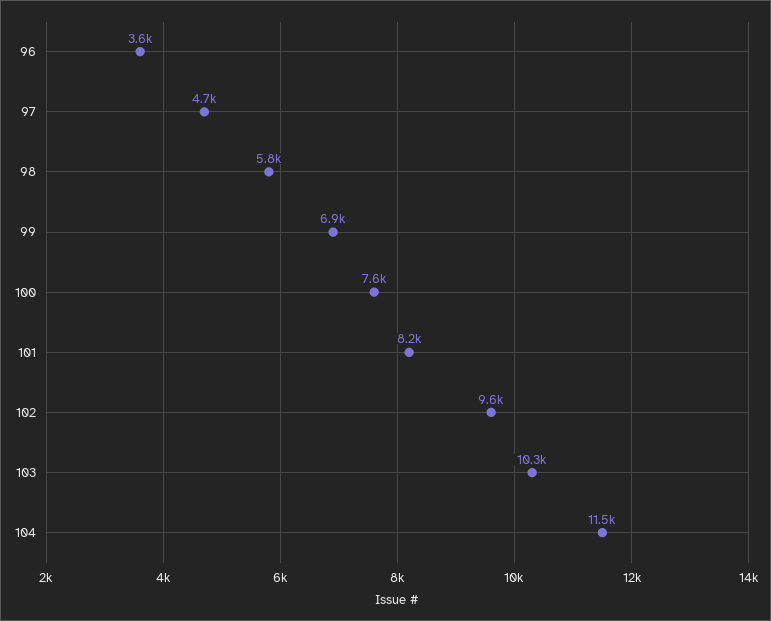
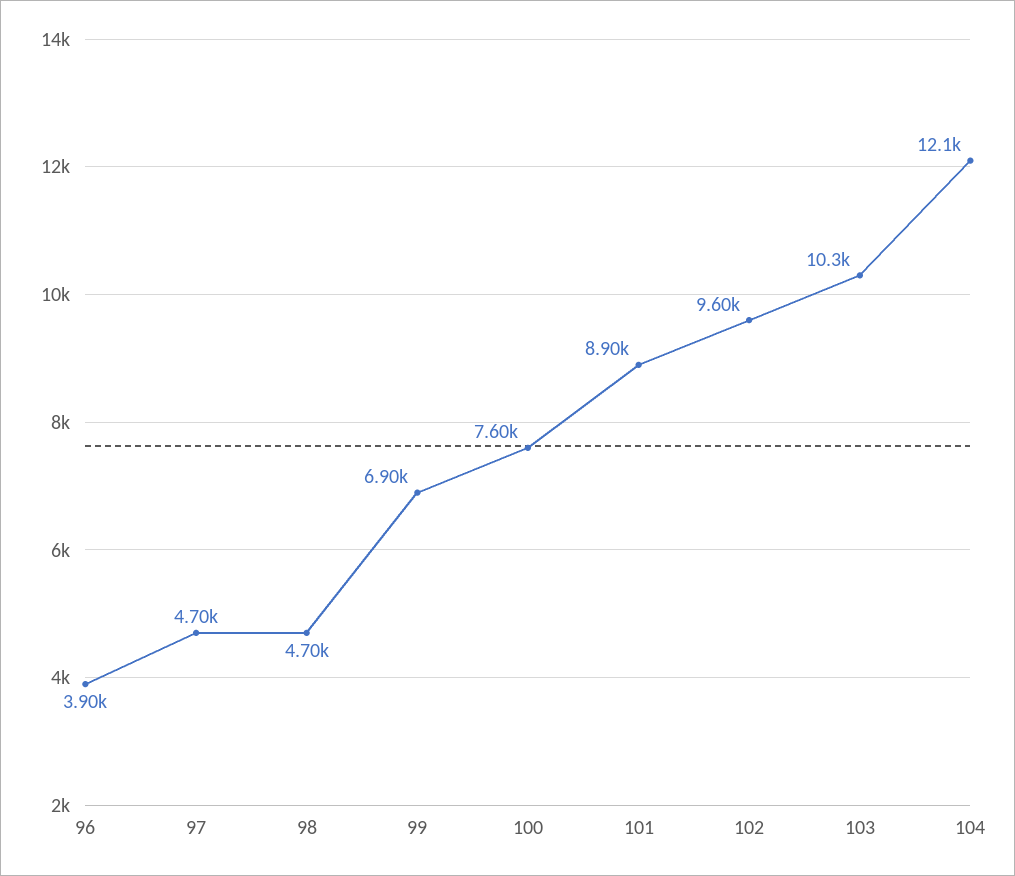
  {
-   "96": 3600,
+   "96": 3900,
    "97": 4700,
-   "98": 5800,
+   "98": 4700,
    "99": 6900,
    "100": 7600,
-   "101": 8200,
+   "101": 8900,
    "102": 9600,
    "103": 10300,
-   "104": 11500
+   "104": 12100
  }

